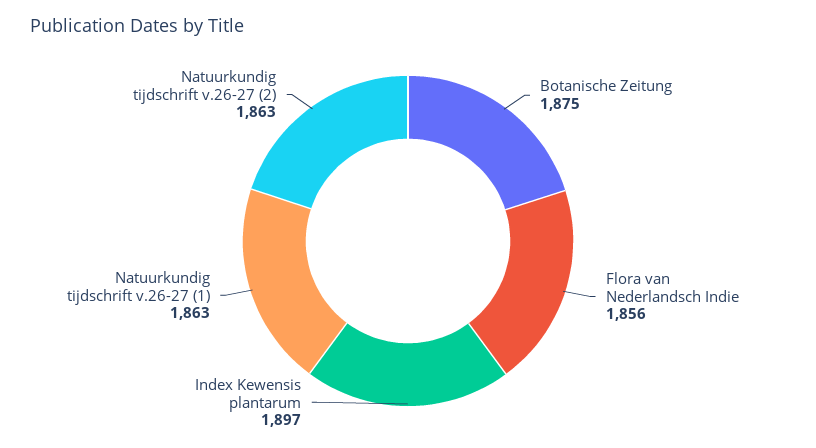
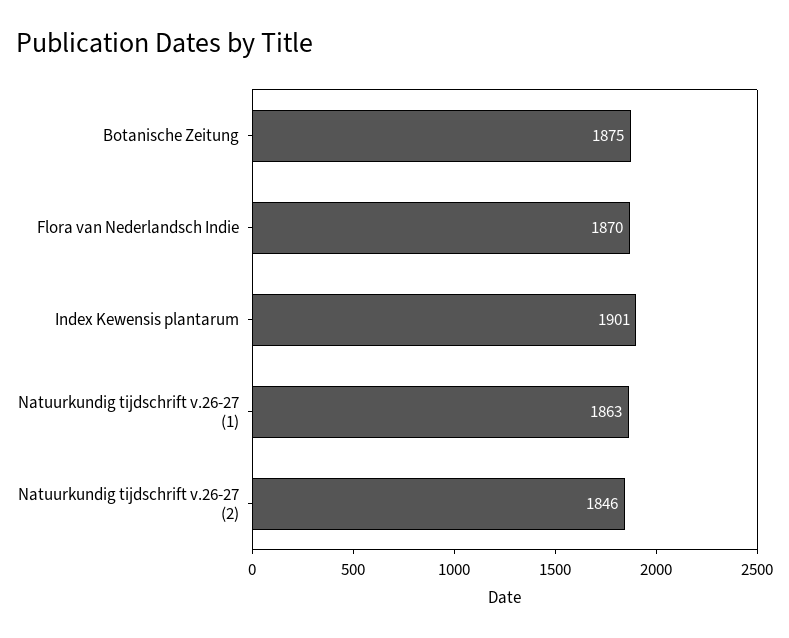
  {
    "Botanische Zeitung": 1875,
-   "Flora van Nederlandsch Indie": 1856,
+   "Flora van Nederlandsch Indie": 1870,
-   "Index Kewensis plantarum": 1897,
+   "Index Kewensis plantarum": 1901,
    "Natuurkundig tijdschrift v.26-27 (1)": 1863,
-   "Natuurkundig tijdschrift v.26-27 (2)": 1863
+   "Natuurkundig tijdschrift v.26-27 (2)": 1846
  }

